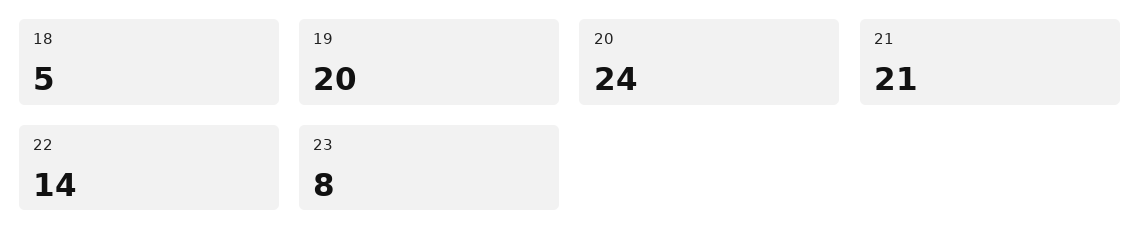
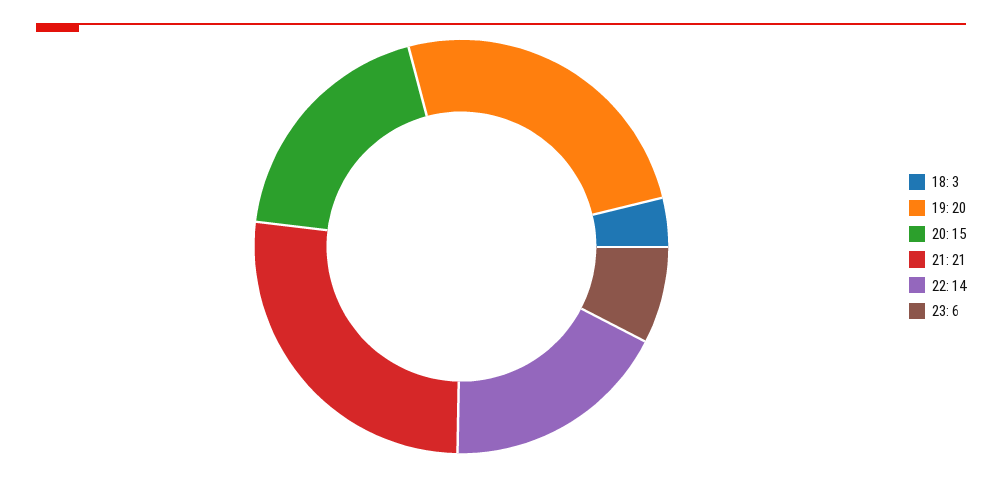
  {
-   "18": 5,
+   "18": 3,
    "19": 20,
-   "20": 24,
+   "20": 15,
    "21": 21,
    "22": 14,
-   "23": 8
+   "23": 6
  }

